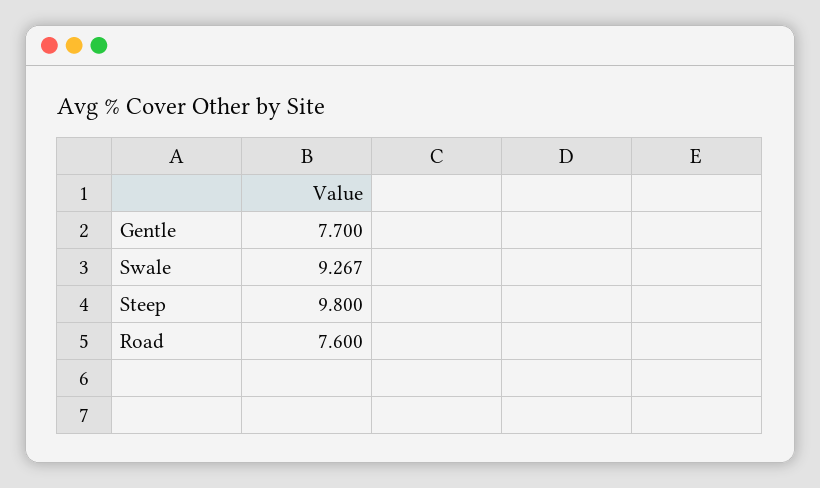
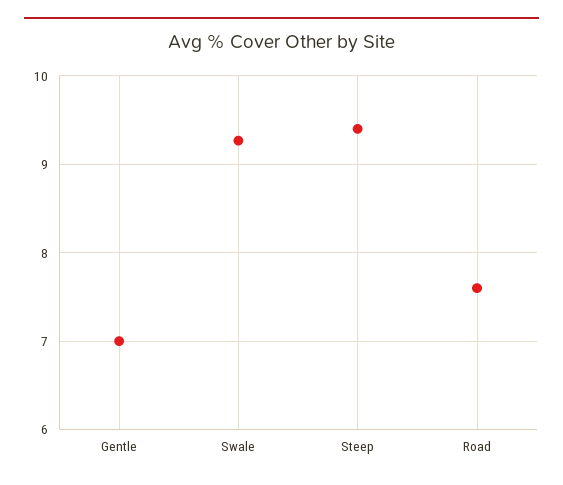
  {
-   "Gentle": 7.7,
+   "Gentle": 7,
    "Swale": 9.267,
-   "Steep": 9.8,
+   "Steep": 9.4,
    "Road": 7.6
  }

